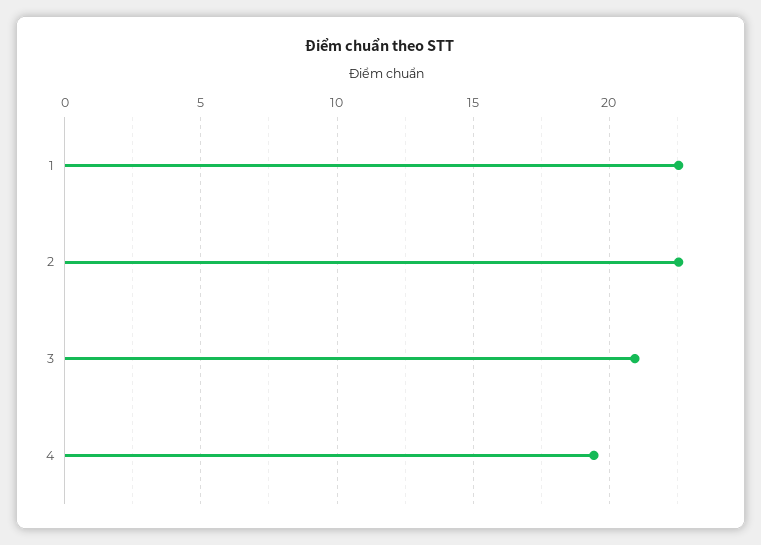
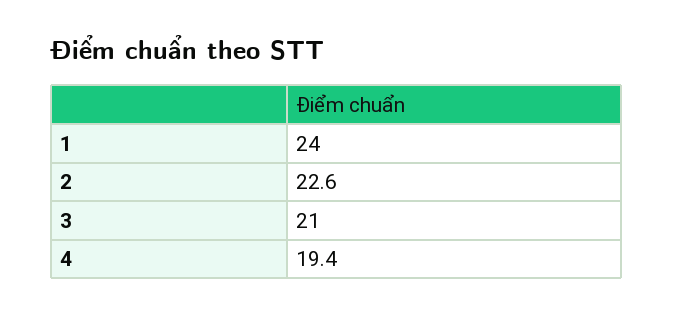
  {
-   "1": 22.5,
+   "1": 24,
    "2": 22.6,
    "3": 21,
    "4": 19.4
  }

